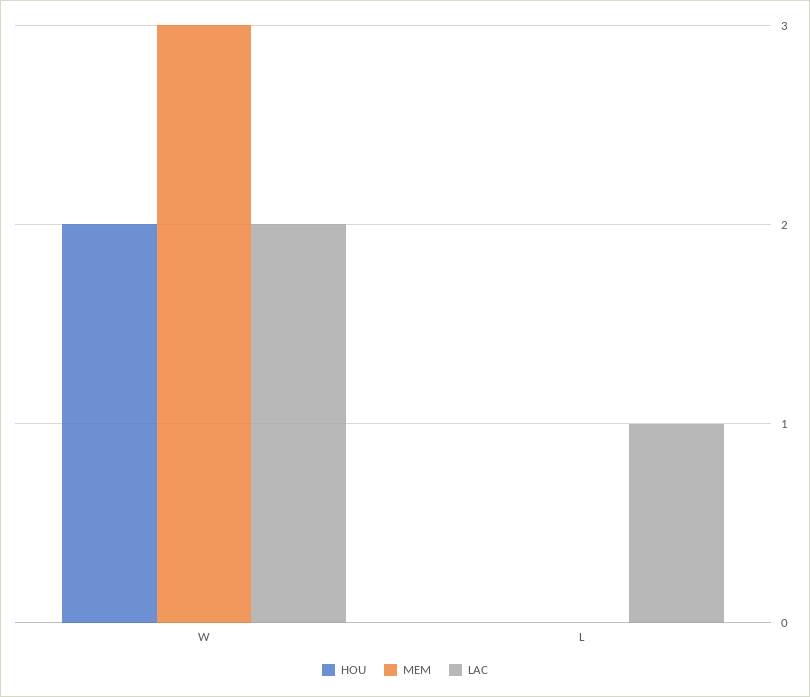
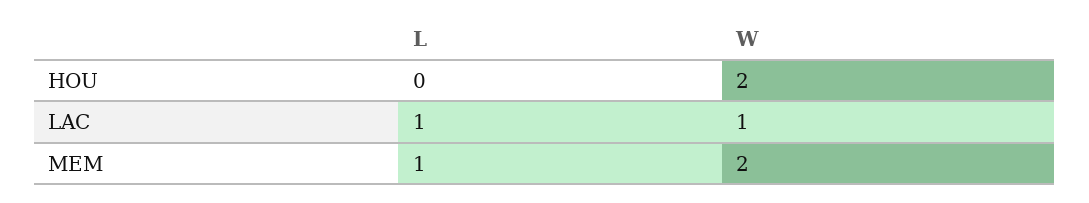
  {
    "HOU": {
      "W": 2,
      "L": 0
    },
    "MEM": {
-     "W": 3,
+     "W": 2,
-     "L": 0
+     "L": 1
    },
    "LAC": {
-     "W": 2,
+     "W": 1,
      "L": 1
    }
  }

